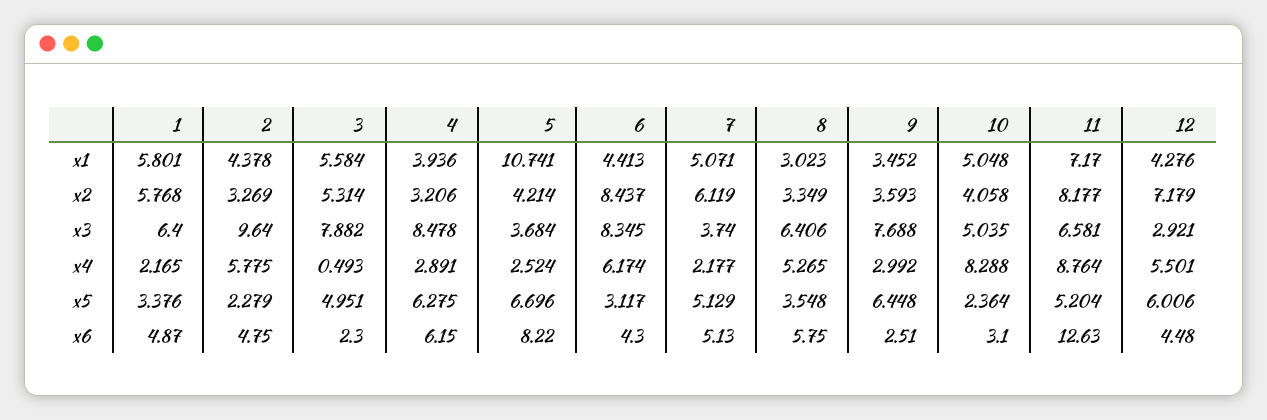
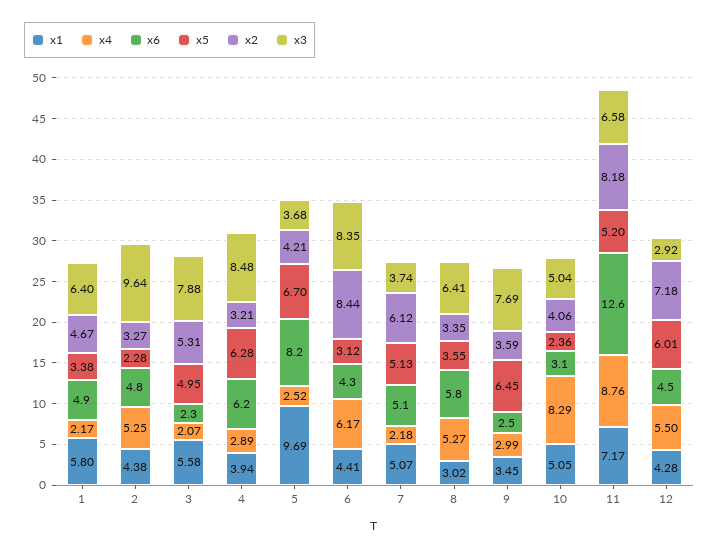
  {
    "x1": {
      "1": 5.801,
      "2": 4.378,
      "3": 5.584,
      "4": 3.936,
-     "5": 10.741,
+     "5": 9.69,
      "6": 4.413,
      "7": 5.071,
      "8": 3.023,
      "9": 3.452,
      "10": 5.048,
      "11": 7.17,
      "12": 4.276
    },
    "x2": {
-     "1": 5.768,
+     "1": 4.67,
      "2": 3.269,
      "3": 5.314,
      "4": 3.206,
      "5": 4.214,
      "6": 8.437,
      "7": 6.119,
      "8": 3.349,
      "9": 3.593,
      "10": 4.058,
      "11": 8.177,
      "12": 7.179
    },
    "x3": {
      "1": 6.4,
      "2": 9.64,
      "3": 7.882,
      "4": 8.478,
      "5": 3.684,
      "6": 8.345,
      "7": 3.74,
      "8": 6.406,
      "9": 7.688,
      "10": 5.035,
      "11": 6.581,
      "12": 2.921
    },
    "x4": {
      "1": 2.165,
-     "2": 5.775,
+     "2": 5.25,
-     "3": 0.493,
+     "3": 2.07,
      "4": 2.891,
      "5": 2.524,
      "6": 6.174,
      "7": 2.177,
      "8": 5.265,
      "9": 2.992,
      "10": 8.288,
      "11": 8.764,
      "12": 5.501
    },
    "x5": {
      "1": 3.376,
      "2": 2.279,
      "3": 4.951,
      "4": 6.275,
      "5": 6.696,
      "6": 3.117,
      "7": 5.129,
      "8": 3.548,
      "9": 6.448,
      "10": 2.364,
      "11": 5.204,
      "12": 6.006
    },
    "x6": {
      "1": 4.87,
      "2": 4.75,
      "3": 2.3,
      "4": 6.15,
      "5": 8.22,
      "6": 4.3,
      "7": 5.13,
      "8": 5.75,
      "9": 2.51,
      "10": 3.1,
      "11": 12.63,
      "12": 4.48
    }
  }

